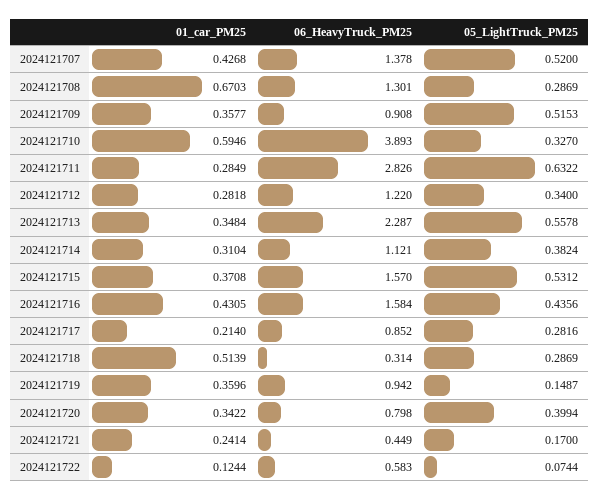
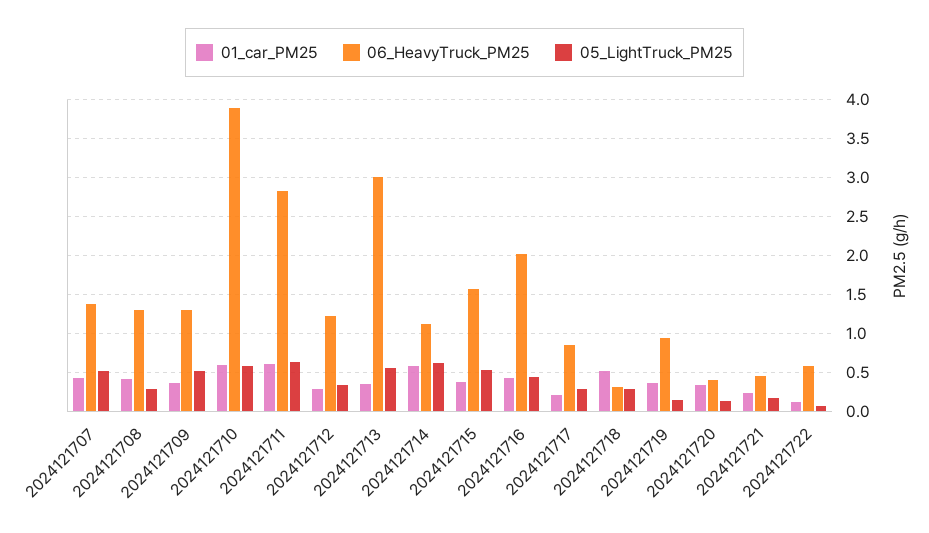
  {
    "01_car_PM25": {
      "2024121707": 0.4268,
-     "2024121708": 0.6703,
+     "2024121708": 0.4,
      "2024121709": 0.3577,
      "2024121710": 0.5946,
-     "2024121711": 0.2849,
+     "2024121711": 0.6,
      "2024121712": 0.2818,
      "2024121713": 0.3484,
-     "2024121714": 0.3104,
+     "2024121714": 0.6,
      "2024121715": 0.3708,
      "2024121716": 0.4305,
      "2024121717": 0.214,
      "2024121718": 0.5139,
      "2024121719": 0.3596,
      "2024121720": 0.3422,
      "2024121721": 0.2414,
      "2024121722": 0.1244
    },
    "06_HeavyTruck_PM25": {
      "2024121707": 1.378,
      "2024121708": 1.301,
-     "2024121709": 0.908,
+     "2024121709": 1.3,
      "2024121710": 3.893,
      "2024121711": 2.826,
      "2024121712": 1.22,
-     "2024121713": 2.287,
+     "2024121713": 3,
      "2024121714": 1.121,
      "2024121715": 1.57,
-     "2024121716": 1.584,
+     "2024121716": 2,
      "2024121717": 0.852,
      "2024121718": 0.314,
      "2024121719": 0.942,
-     "2024121720": 0.798,
+     "2024121720": 0.4,
      "2024121721": 0.449,
      "2024121722": 0.583
    },
    "05_LightTruck_PM25": {
      "2024121707": 0.52,
      "2024121708": 0.2869,
      "2024121709": 0.5153,
-     "2024121710": 0.327,
+     "2024121710": 0.6,
      "2024121711": 0.6322,
      "2024121712": 0.34,
      "2024121713": 0.5578,
-     "2024121714": 0.3824,
+     "2024121714": 0.6,
      "2024121715": 0.5312,
      "2024121716": 0.4356,
      "2024121717": 0.2816,
      "2024121718": 0.2869,
      "2024121719": 0.1487,
-     "2024121720": 0.3994,
+     "2024121720": 0.1,
      "2024121721": 0.17,
      "2024121722": 0.0744
    }
  }

